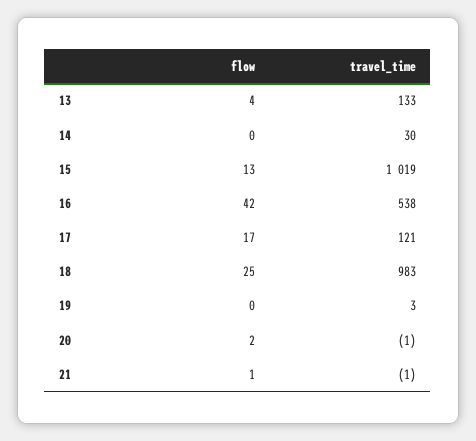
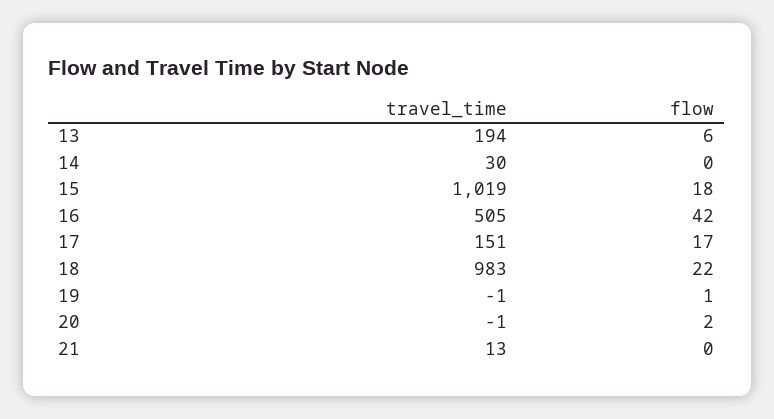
  {
    "flow": {
-     "13": 4,
+     "13": 6,
      "14": 0,
-     "15": 13,
+     "15": 18,
      "16": 42,
      "17": 17,
-     "18": 25,
+     "18": 22,
-     "19": 0,
+     "19": 1,
      "20": 2,
-     "21": 1
+     "21": 0
    },
    "travel_time": {
-     "13": 133,
+     "13": 194,
      "14": 30,
      "15": 1019,
-     "16": 538,
+     "16": 505,
-     "17": 121,
+     "17": 151,
      "18": 983,
-     "19": 3,
+     "19": -1,
      "20": -1,
-     "21": -1
+     "21": 13
    }
  }

